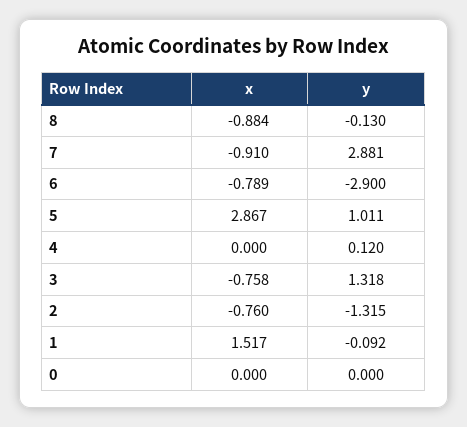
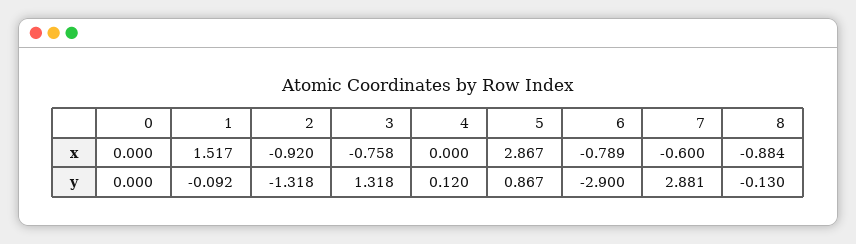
  {
    "x": {
      "8": -0.884,
-     "7": -0.91,
+     "7": -0.6,
      "6": -0.789,
      "5": 2.867,
      "4": 0,
      "3": -0.758,
-     "2": -0.76,
+     "2": -0.92,
      "1": 1.517,
      "0": 0
    },
    "y": {
      "8": -0.13,
      "7": 2.881,
      "6": -2.9,
-     "5": 1.011,
+     "5": 0.867,
      "4": 0.12,
      "3": 1.318,
-     "2": -1.315,
+     "2": -1.318,
      "1": -0.092,
      "0": 0
    }
  }

